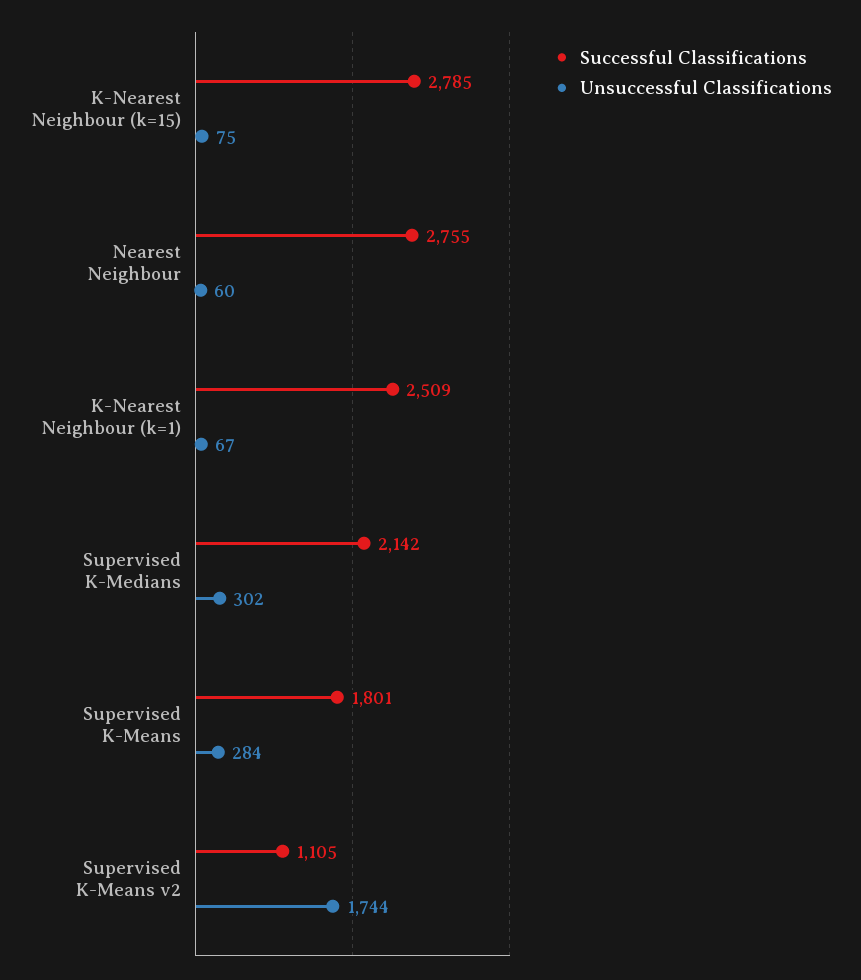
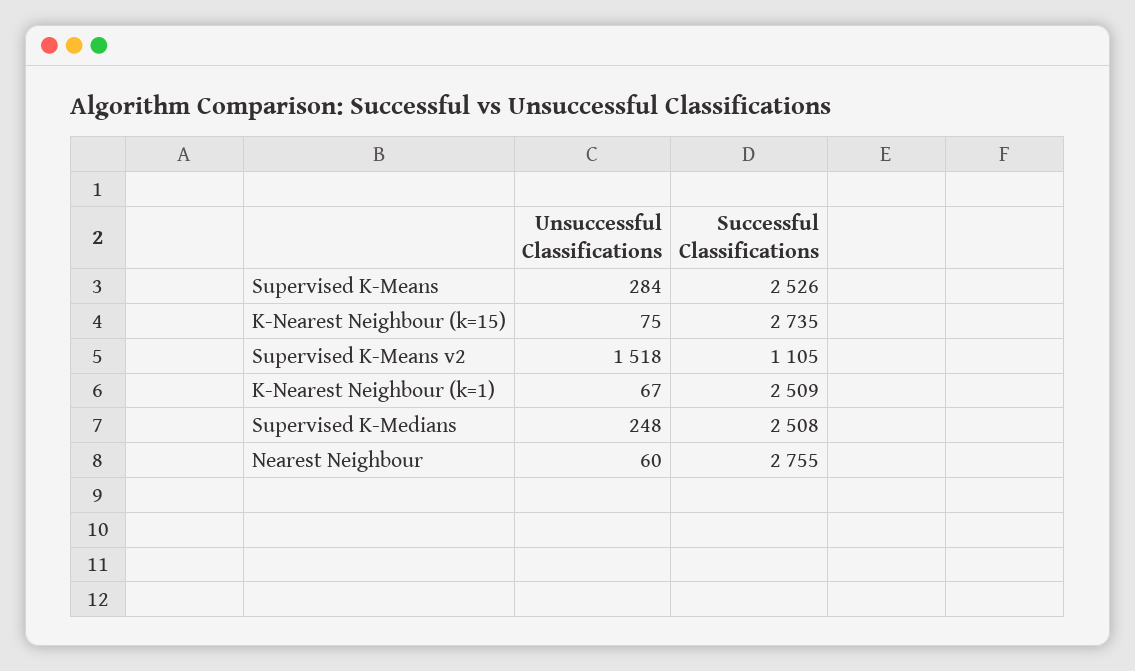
  {
    "Successful Classifications": {
-     "K-Nearest Neighbour (k=15)": 2785,
+     "K-Nearest Neighbour (k=15)": 2735,
      "Nearest Neighbour": 2755,
      "K-Nearest Neighbour (k=1)": 2509,
-     "Supervised K-Medians": 2142,
+     "Supervised K-Medians": 2508,
-     "Supervised K-Means": 1801,
+     "Supervised K-Means": 2526,
      "Supervised K-Means v2": 1105
    },
    "Unsuccessful Classifications": {
      "K-Nearest Neighbour (k=15)": 75,
      "Nearest Neighbour": 60,
      "K-Nearest Neighbour (k=1)": 67,
-     "Supervised K-Medians": 302,
+     "Supervised K-Medians": 248,
      "Supervised K-Means": 284,
-     "Supervised K-Means v2": 1744
+     "Supervised K-Means v2": 1518
    }
  }

